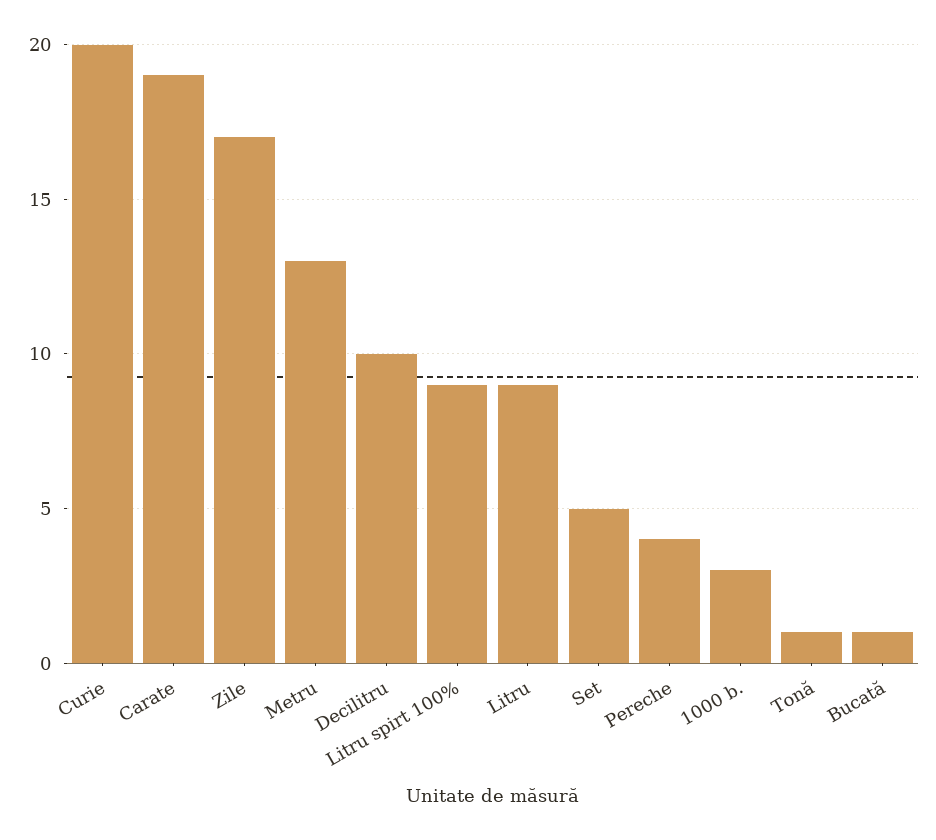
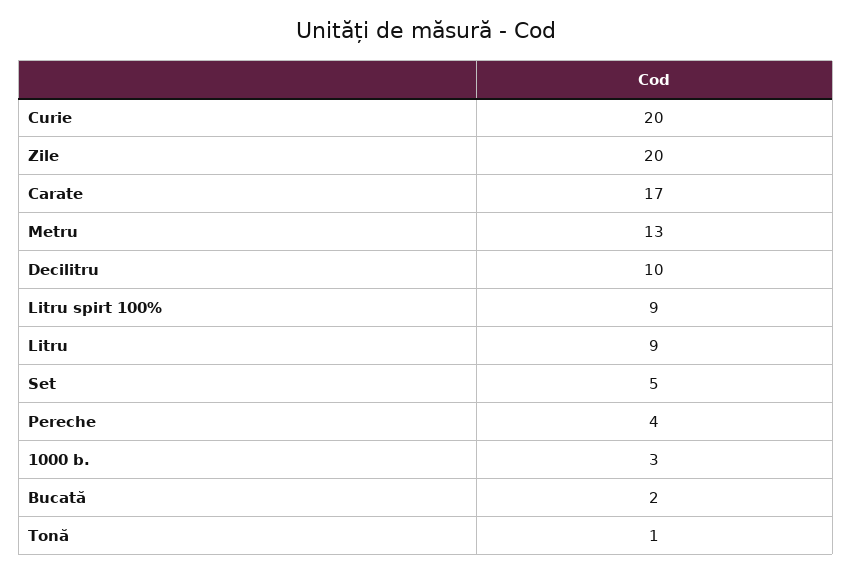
  {
    "Curie": 20,
-   "Carate": 19,
+   "Carate": 17,
-   "Zile": 17,
+   "Zile": 20,
    "Metru": 13,
    "Decilitru": 10,
    "Litru spirt 100%": 9,
    "Litru": 9,
    "Set": 5,
    "Pereche": 4,
    "1000 b.": 3,
    "Tonă": 1,
-   "Bucată": 1
+   "Bucată": 2
  }

